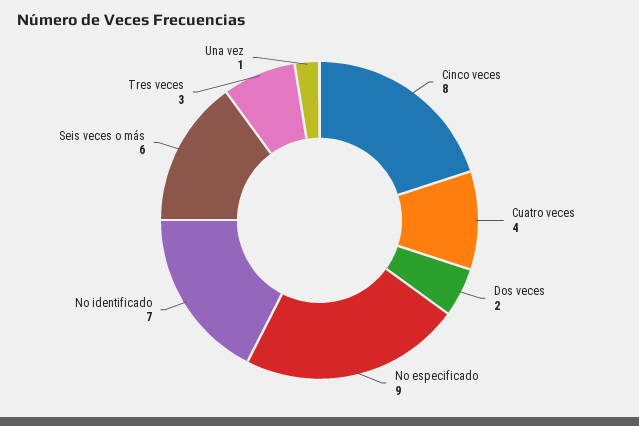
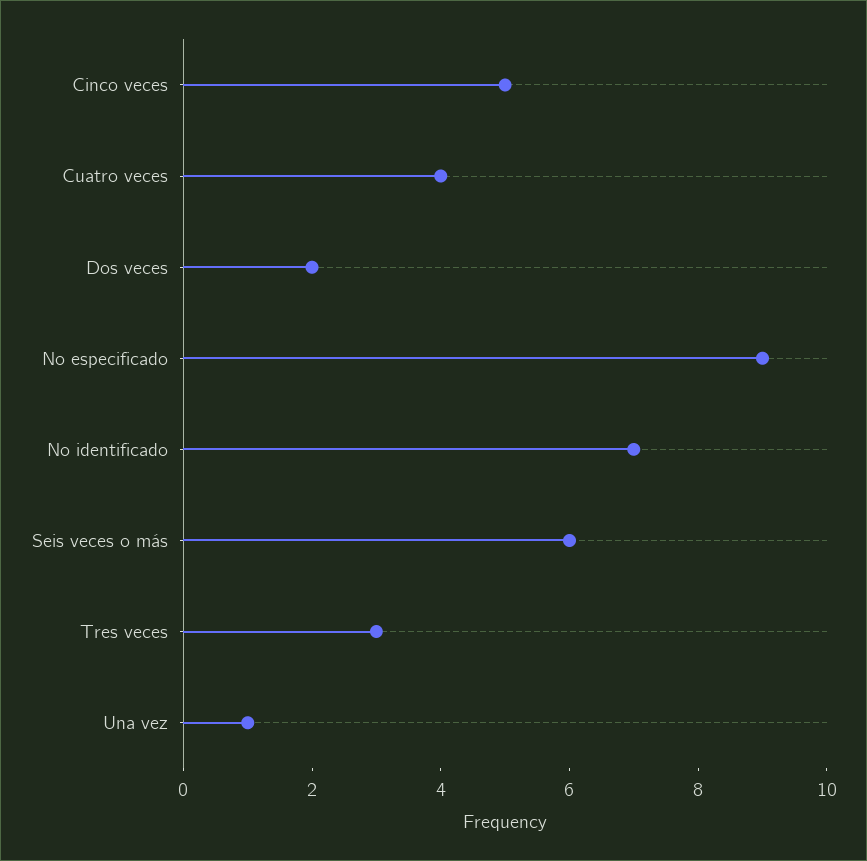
  {
-   "Cinco veces": 8,
+   "Cinco veces": 5,
    "Cuatro veces": 4,
    "Dos veces": 2,
    "No especificado": 9,
    "No identificado": 7,
    "Seis veces o más": 6,
    "Tres veces": 3,
    "Una vez": 1
  }

